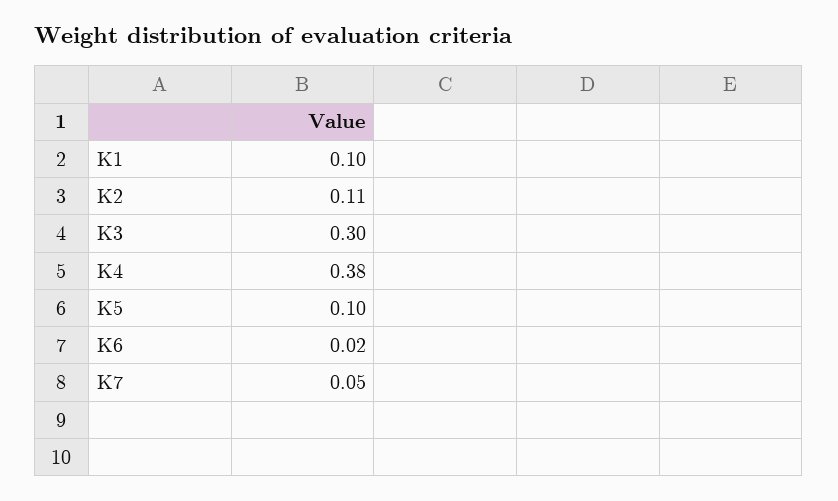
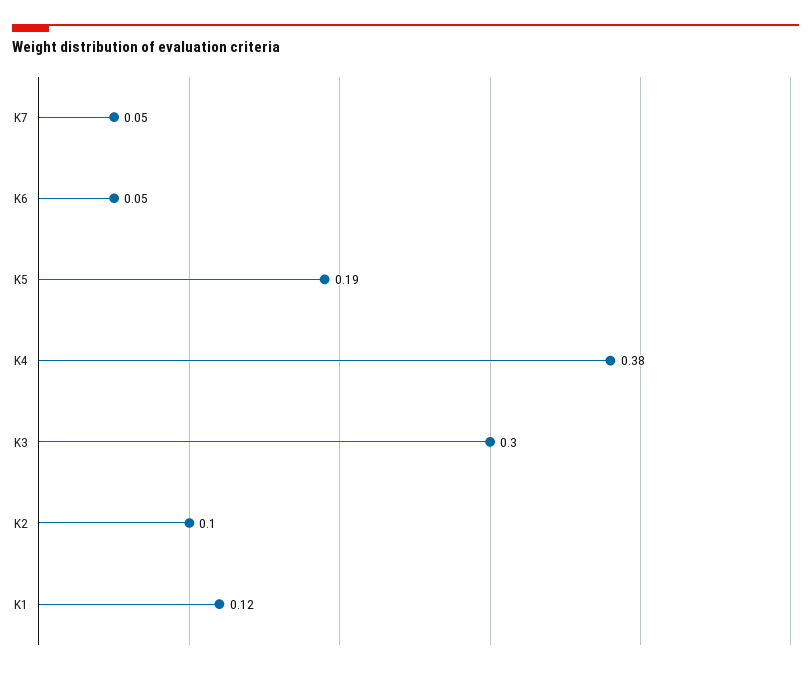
  {
-   "K1": 0.1,
+   "K1": 0.12,
-   "K2": 0.11,
+   "K2": 0.1,
    "K3": 0.3,
    "K4": 0.38,
-   "K5": 0.1,
+   "K5": 0.19,
-   "K6": 0.02,
+   "K6": 0.05,
    "K7": 0.05
  }

